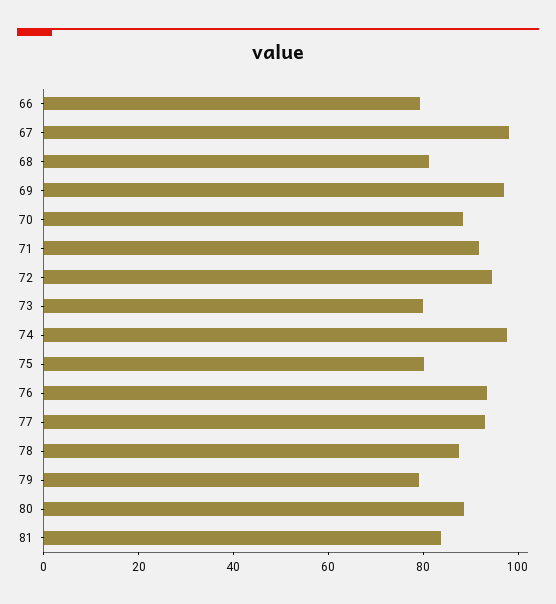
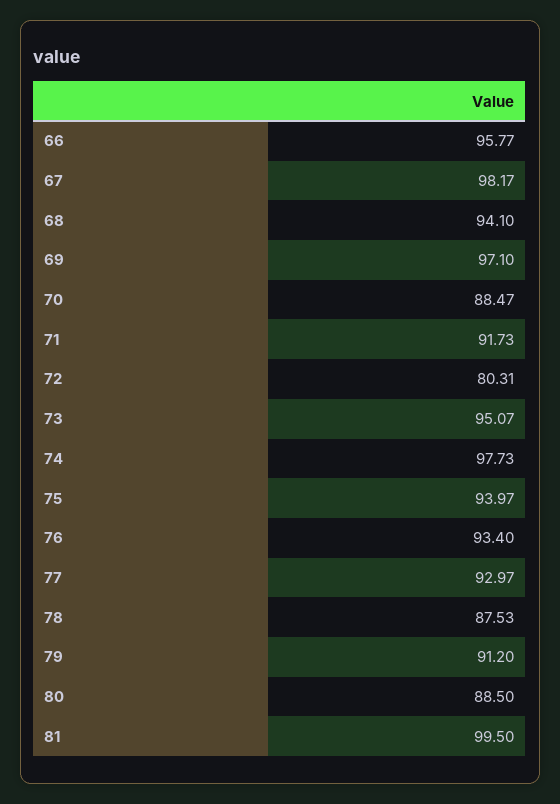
  {
-   "66": 80,
+   "66": 95.77,
    "67": 98.17,
-   "68": 80,
+   "68": 94.1,
    "69": 97.1,
    "70": 88.47,
    "71": 91.73,
-   "72": 95,
+   "72": 80.31,
-   "73": 80,
+   "73": 95.07,
    "74": 97.73,
-   "75": 80,
+   "75": 93.97,
    "76": 93.4,
    "77": 92.97,
    "78": 87.53,
-   "79": 80,
+   "79": 91.2,
    "80": 88.5,
-   "81": 85
+   "81": 99.5
  }

